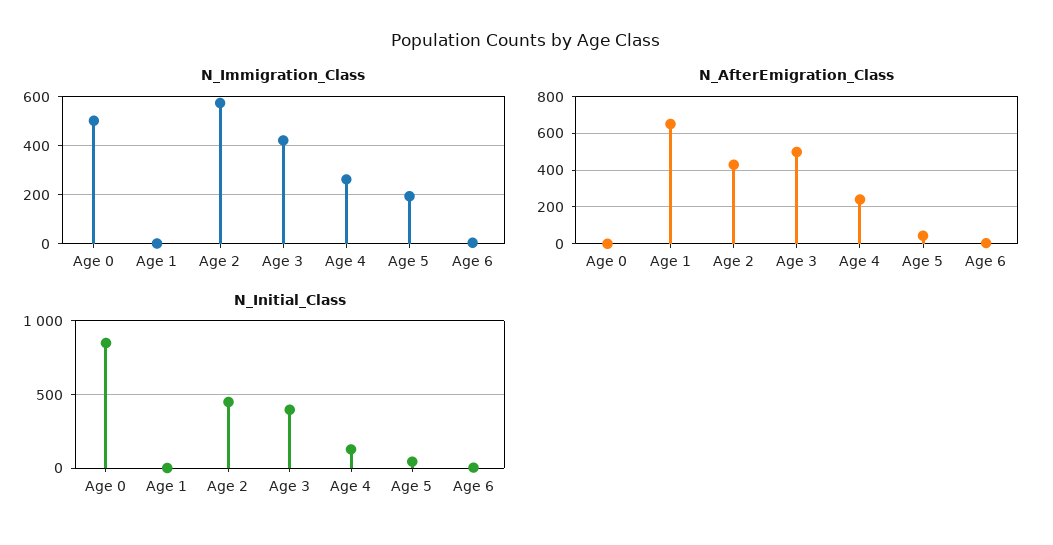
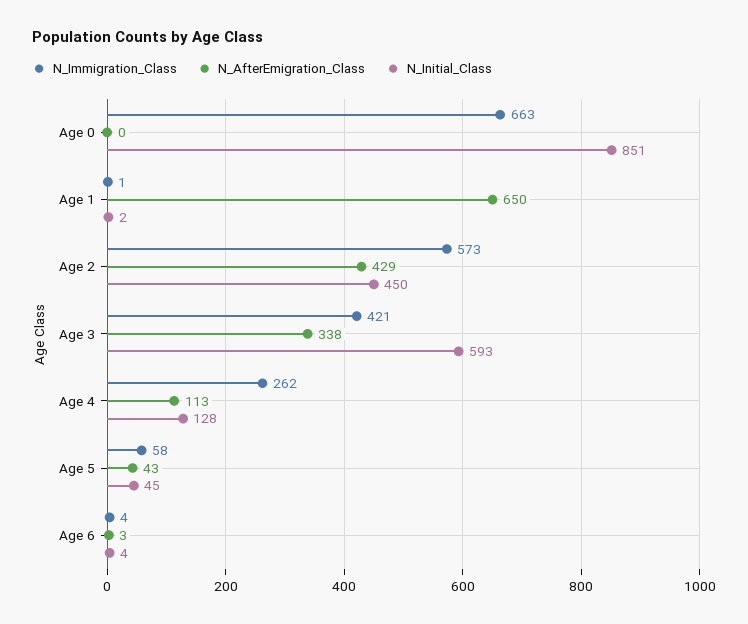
  {
    "N_Immigration_Class": {
-     "Age 0": 500,
+     "Age 0": 663,
      "Age 1": 1,
      "Age 2": 573,
      "Age 3": 421,
      "Age 4": 262,
-     "Age 5": 200,
+     "Age 5": 58,
      "Age 6": 4
    },
    "N_AfterEmigration_Class": {
      "Age 0": 0,
      "Age 1": 650,
      "Age 2": 429,
-     "Age 3": 500,
+     "Age 3": 338,
-     "Age 4": 250,
+     "Age 4": 113,
      "Age 5": 43,
      "Age 6": 3
    },
    "N_Initial_Class": {
      "Age 0": 851,
      "Age 1": 2,
      "Age 2": 450,
-     "Age 3": 400,
+     "Age 3": 593,
      "Age 4": 128,
      "Age 5": 45,
      "Age 6": 4
    }
  }

